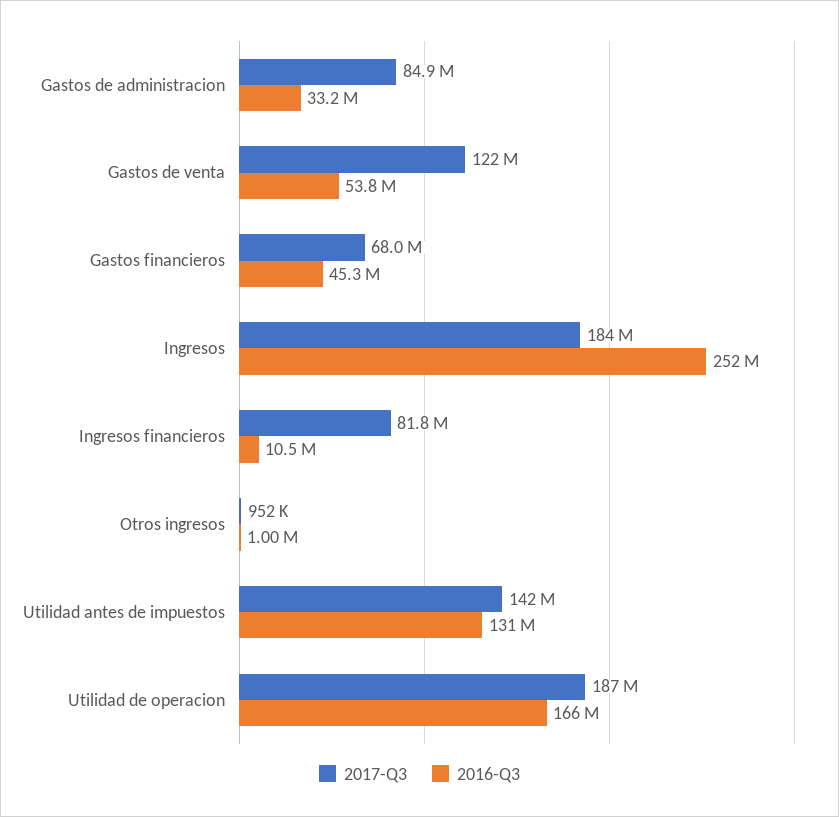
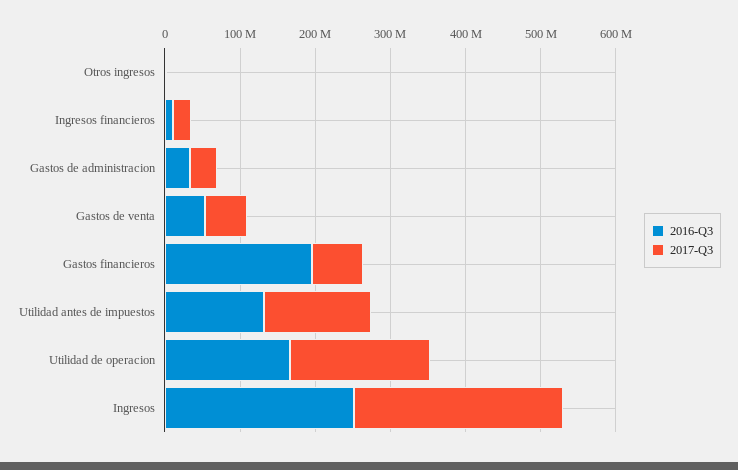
  {
    "2017-Q3": {
-     "Gastos de administracion": 84900000,
+     "Gastos de administracion": 40000000,
-     "Gastos de venta": 122000000,
+     "Gastos de venta": 60000000,
      "Gastos financieros": 68000000,
-     "Ingresos": 184000000,
+     "Ingresos": 280000000,
-     "Ingresos financieros": 81800000,
+     "Ingresos financieros": 20000000,
      "Otros ingresos": 952000,
      "Utilidad antes de impuestos": 142000000,
      "Utilidad de operacion": 187000000
    },
    "2016-Q3": {
      "Gastos de administracion": 33200000,
      "Gastos de venta": 53800000,
-     "Gastos financieros": 45300000,
+     "Gastos financieros": 200000000,
      "Ingresos": 252000000,
      "Ingresos financieros": 10500000,
      "Otros ingresos": 1000000,
      "Utilidad antes de impuestos": 131000000,
      "Utilidad de operacion": 166000000
    }
  }

